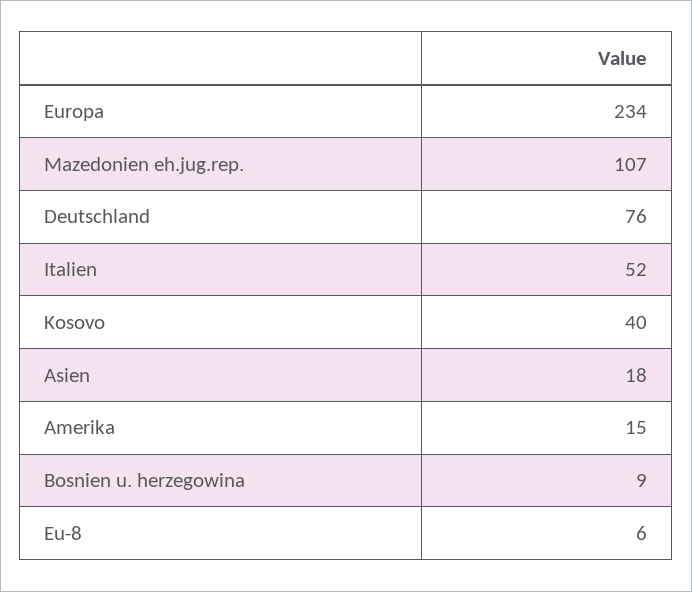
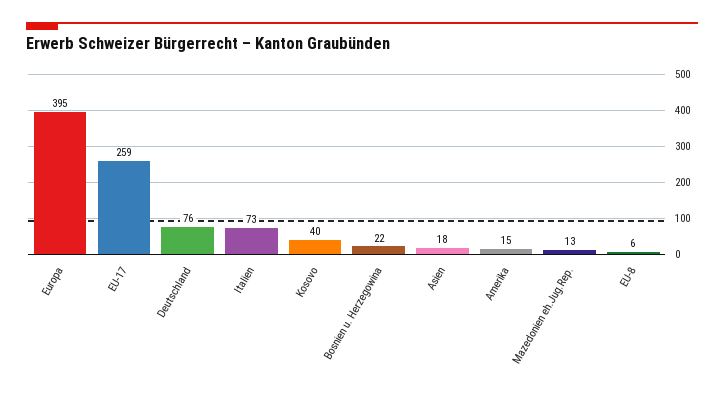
  {
-   "Europa": 234,
+   "Europa": 395,
-   "Mazedonien eh.jug.rep.": 107,
+   "Mazedonien eh.jug.rep.": 13,
    "Deutschland": 76,
-   "Italien": 52,
+   "Italien": 73,
    "Kosovo": 40,
    "Asien": 18,
    "Amerika": 15,
-   "Bosnien u. herzegowina": 9,
+   "Bosnien u. herzegowina": 22,
-   "Eu-8": 6
+   "Eu-8": 6,
+   "EU-17": 259
  }

